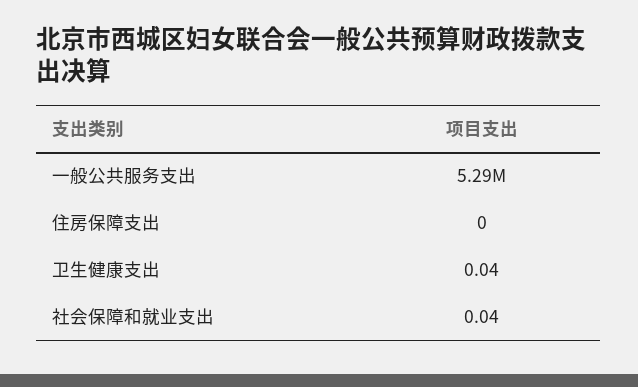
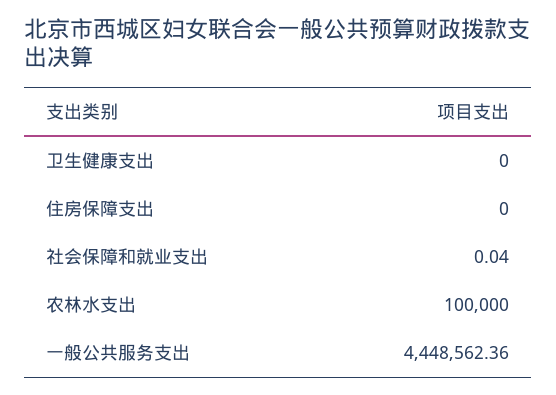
  {
-   "一般公共服务支出": 5290000,
+   "一般公共服务支出": 4448562.36,
    "住房保障支出": 0,
-   "卫生健康支出": 0.04,
+   "卫生健康支出": 0,
-   "社会保障和就业支出": 0.04
+   "社会保障和就业支出": 0.04,
+   "农林水支出": 100000
  }

